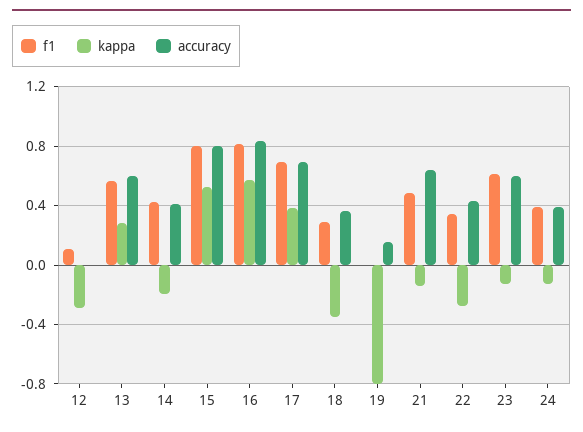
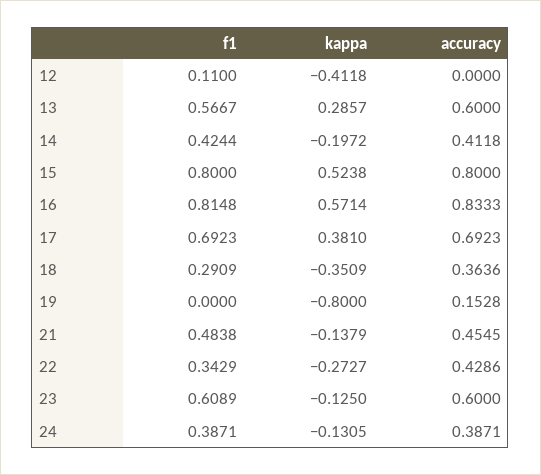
  {
    "f1": {
      "12": 0.11,
      "13": 0.5667,
      "14": 0.4244,
      "15": 0.8,
      "16": 0.8148,
      "17": 0.6923,
      "18": 0.2909,
      "19": 0,
      "21": 0.4838,
      "22": 0.3429,
      "23": 0.6089,
      "24": 0.3871
    },
    "kappa": {
-     "12": -0.3,
+     "12": -0.4118,
      "13": 0.2857,
      "14": -0.1972,
      "15": 0.5238,
      "16": 0.5714,
      "17": 0.381,
      "18": -0.3509,
      "19": -0.8,
      "21": -0.1379,
      "22": -0.2727,
      "23": -0.125,
      "24": -0.1305
    },
    "accuracy": {
      "12": 0,
      "13": 0.6,
      "14": 0.4118,
      "15": 0.8,
      "16": 0.8333,
      "17": 0.6923,
      "18": 0.3636,
      "19": 0.1528,
-     "21": 0.65,
+     "21": 0.4545,
      "22": 0.4286,
      "23": 0.6,
      "24": 0.3871
    }
  }

